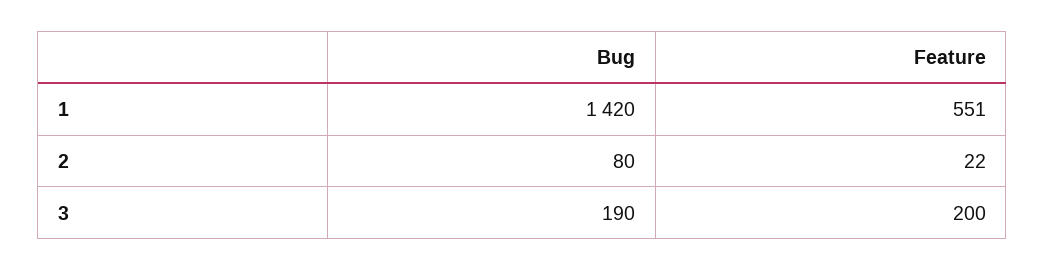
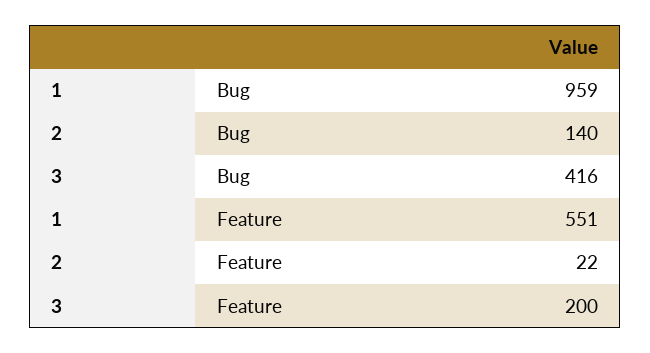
  {
    "Bug": {
-     "1": 1420,
+     "1": 959,
-     "2": 80,
+     "2": 140,
-     "3": 190
+     "3": 416
    },
    "Feature": {
      "1": 551,
      "2": 22,
      "3": 200
    }
  }

